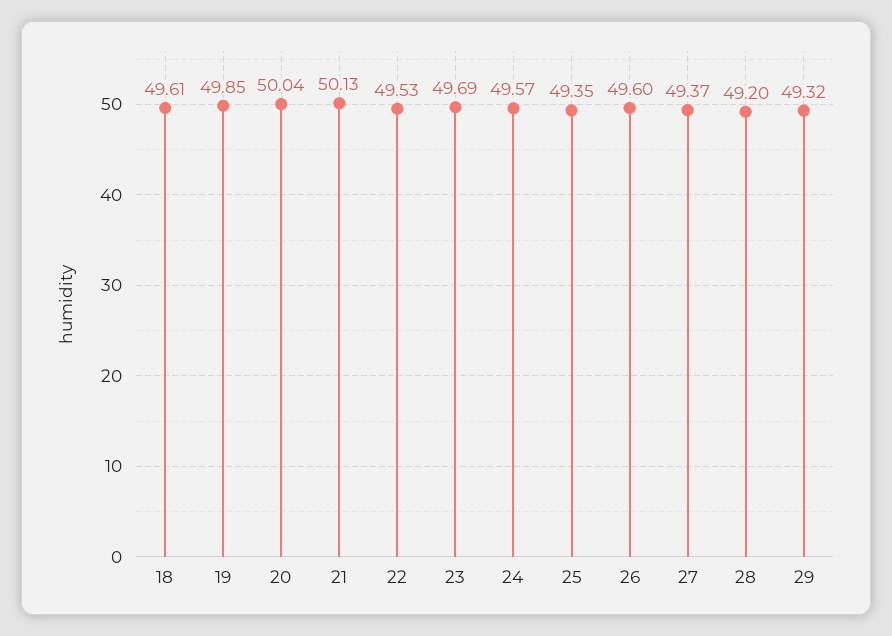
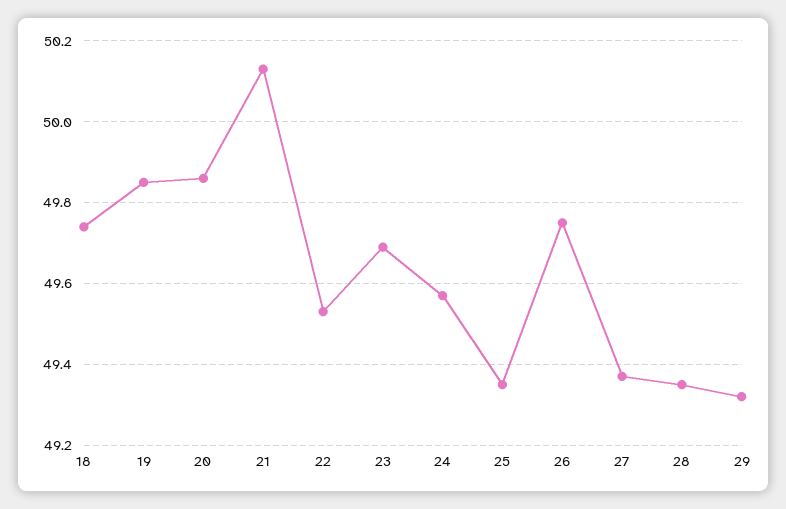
  {
-   "18": 49.61,
+   "18": 49.75,
    "19": 49.85,
-   "20": 50.04,
+   "20": 49.85,
    "21": 50.13,
    "22": 49.53,
    "23": 49.69,
    "24": 49.57,
    "25": 49.35,
-   "26": 49.6,
+   "26": 49.75,
    "27": 49.37,
-   "28": 49.2,
+   "28": 49.35,
    "29": 49.32
  }

